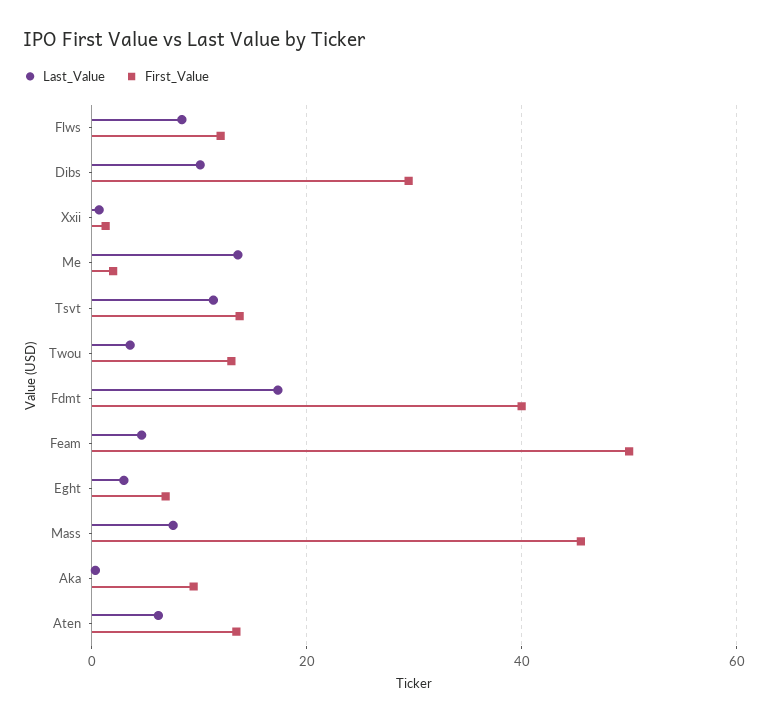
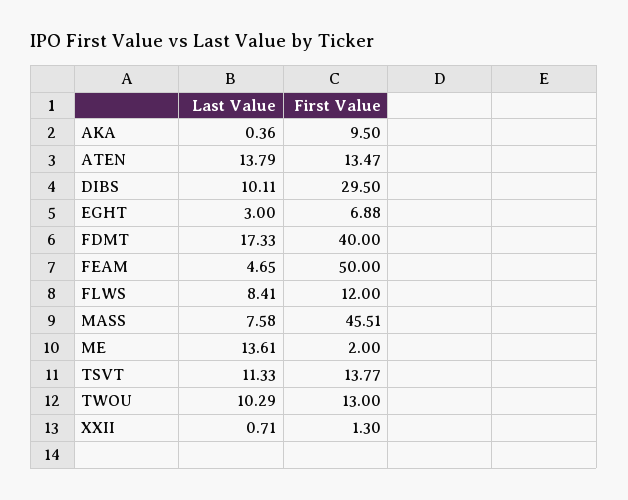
  {
    "Last_Value": {
      "Flws": 8.41,
      "Dibs": 10.11,
      "Xxii": 0.71,
      "Me": 13.61,
      "Tsvt": 11.33,
-     "Twou": 4,
+     "Twou": 10.29,
      "Fdmt": 17.33,
      "Feam": 4.65,
      "Eght": 3,
      "Mass": 7.58,
      "Aka": 0.36,
-     "Aten": 6
+     "Aten": 13.79
    },
    "First_Value": {
      "Flws": 12,
      "Dibs": 29.5,
      "Xxii": 1.3,
      "Me": 2,
      "Tsvt": 13.77,
      "Twou": 13,
      "Fdmt": 40,
      "Feam": 50,
      "Eght": 6.88,
      "Mass": 45.51,
      "Aka": 9.5,
      "Aten": 13.47
    }
  }

